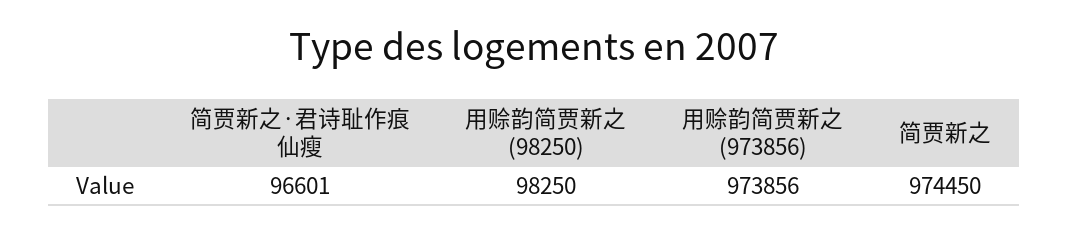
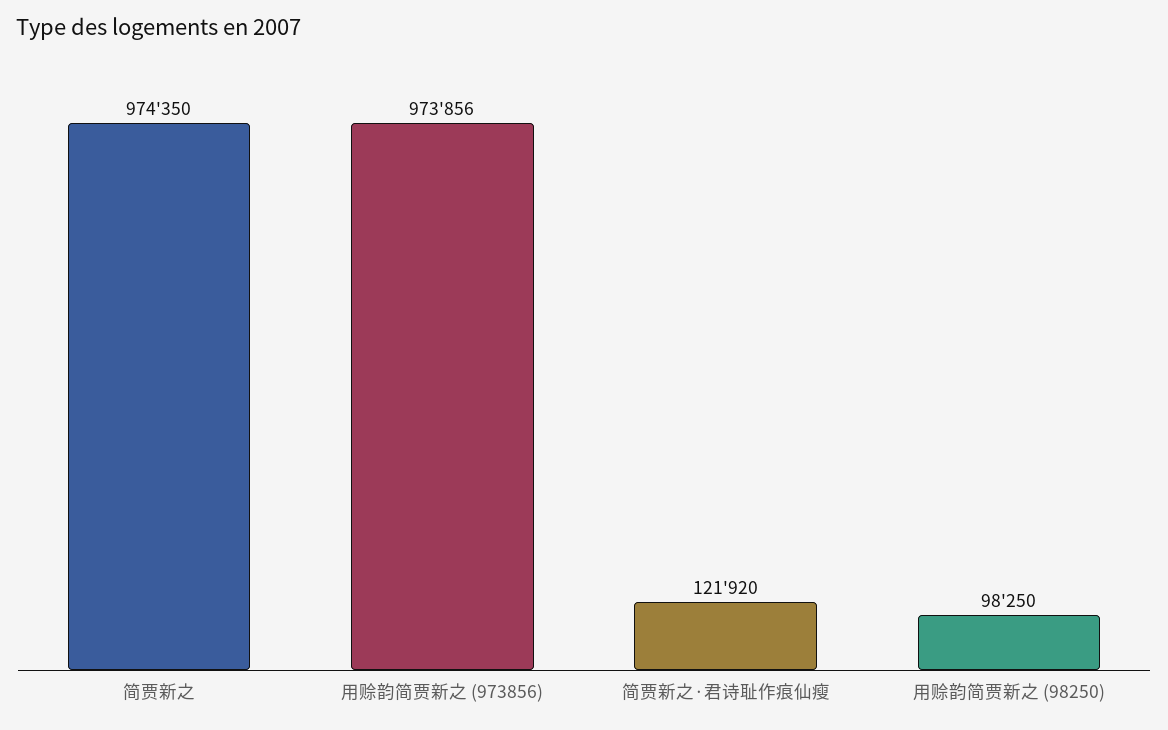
  {
-   "简贾新之·君诗耻作痕仙瘦": 96601,
+   "简贾新之·君诗耻作痕仙瘦": 121920,
    "用赊韵简贾新之 (98250)": 98250,
    "用赊韵简贾新之 (973856)": 973856,
-   "简贾新之": 974450
+   "简贾新之": 974350
  }

